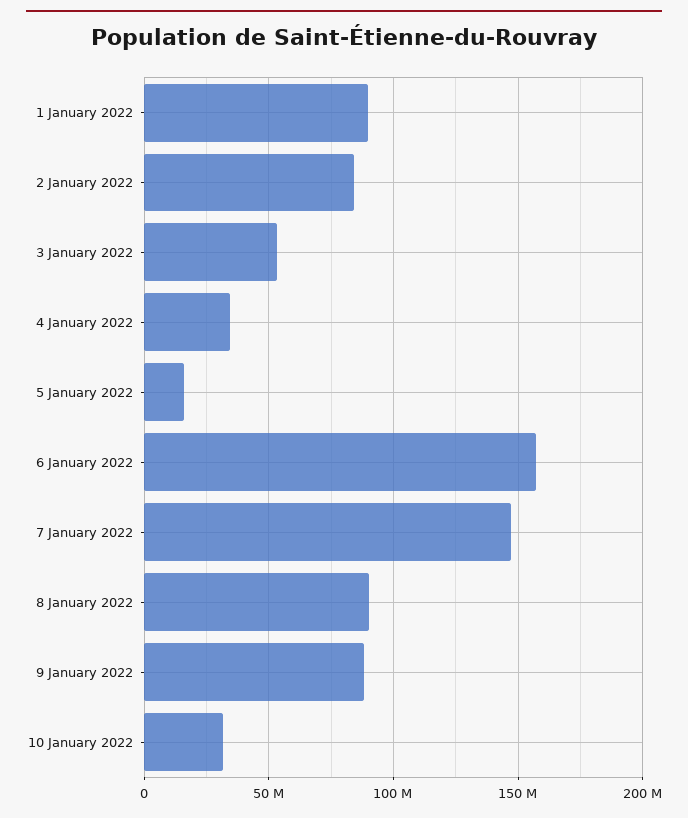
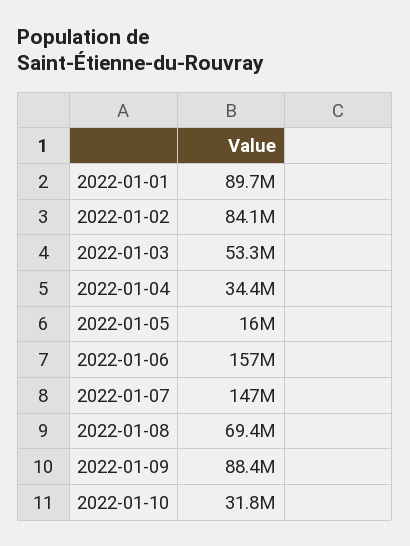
  {
    "1 January 2022": 89700000,
    "2 January 2022": 84100000,
    "3 January 2022": 53300000,
    "4 January 2022": 34400000,
    "5 January 2022": 16000000,
    "6 January 2022": 157000000,
    "7 January 2022": 147000000,
-   "8 January 2022": 90000000,
+   "8 January 2022": 69400000,
    "9 January 2022": 88400000,
    "10 January 2022": 31800000
  }

